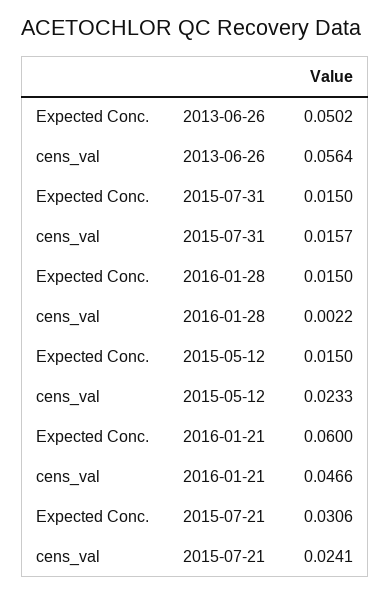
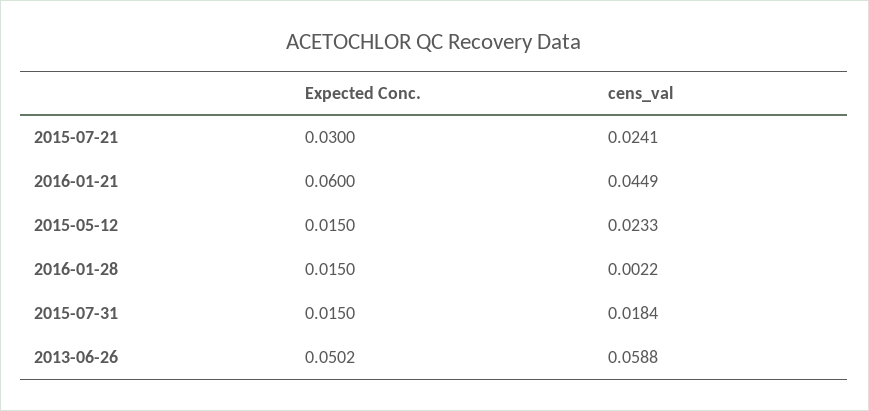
  {
    "Expected Conc.": {
      "2013-06-26": 0.0502,
      "2015-07-31": 0.015,
      "2016-01-28": 0.015,
      "2015-05-12": 0.015,
      "2016-01-21": 0.06,
-     "2015-07-21": 0.0306
+     "2015-07-21": 0.03
    },
    "cens_val": {
-     "2013-06-26": 0.0564,
+     "2013-06-26": 0.0588,
-     "2015-07-31": 0.0157,
+     "2015-07-31": 0.0184,
      "2016-01-28": 0.0022,
      "2015-05-12": 0.0233,
-     "2016-01-21": 0.0466,
+     "2016-01-21": 0.0449,
      "2015-07-21": 0.0241
    }
  }

